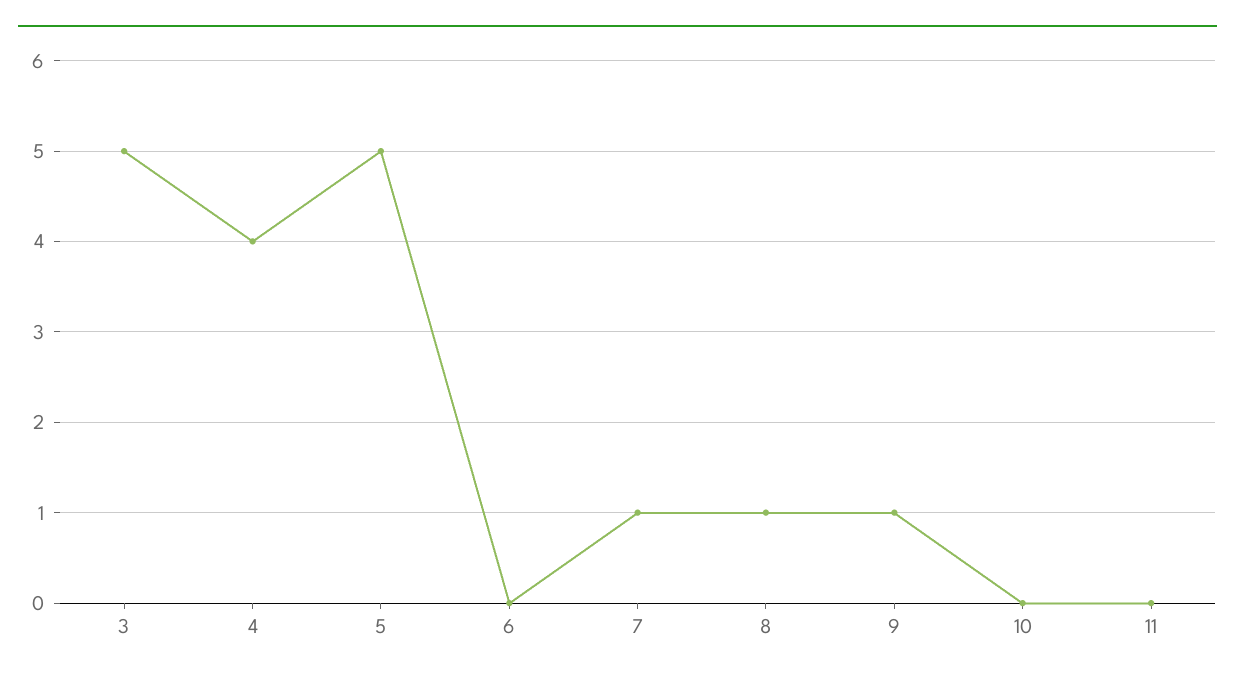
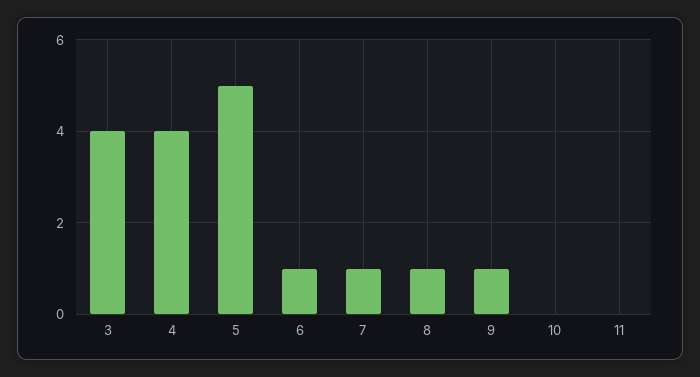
  {
-   "3": 5,
+   "3": 4,
    "4": 4,
    "5": 5,
-   "6": 0,
+   "6": 1,
    "7": 1,
    "8": 1,
    "9": 1,
    "10": 0,
    "11": 0
  }

